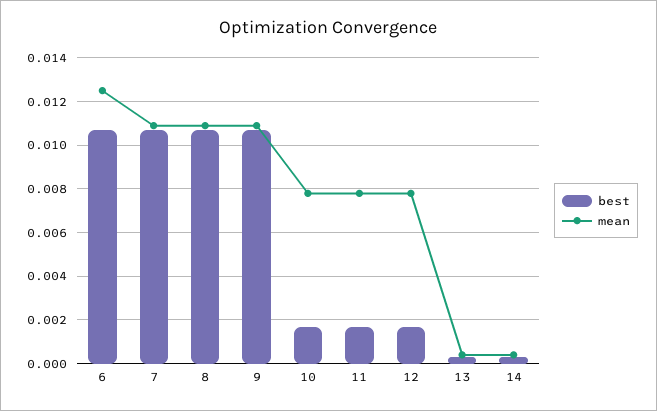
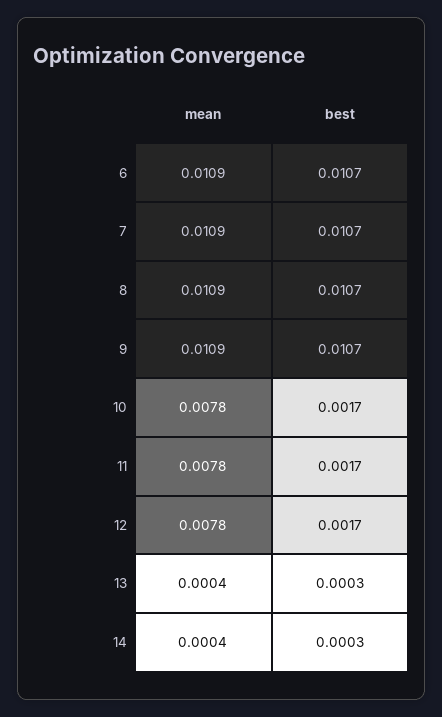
  {
    "best": {
      "6": 0.0107,
      "7": 0.0107,
      "8": 0.0107,
      "9": 0.0107,
      "10": 0.0017,
      "11": 0.0017,
      "12": 0.0017,
      "13": 0.0003,
      "14": 0.0003
    },
    "mean": {
-     "6": 0.0125,
+     "6": 0.0109,
      "7": 0.0109,
      "8": 0.0109,
      "9": 0.0109,
      "10": 0.0078,
      "11": 0.0078,
      "12": 0.0078,
      "13": 0.0004,
      "14": 0.0004
    }
  }

